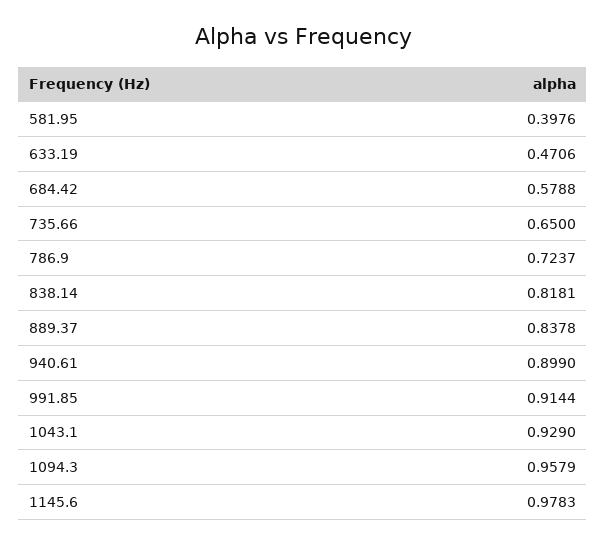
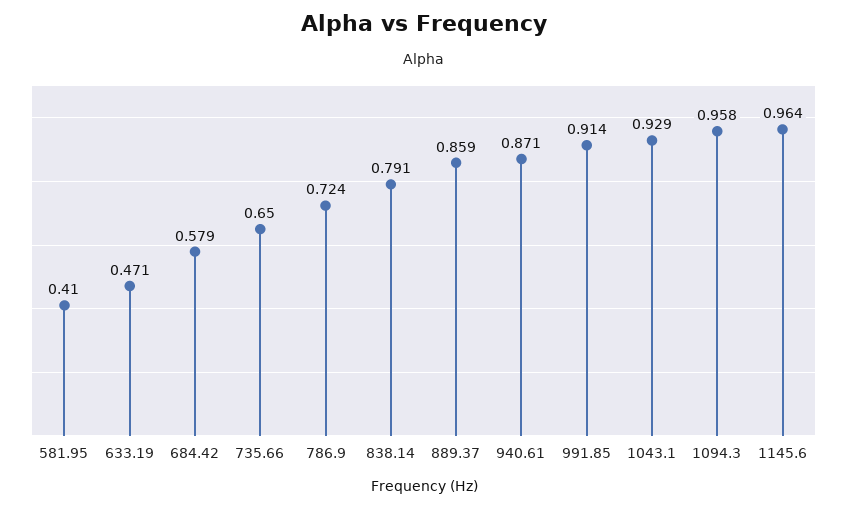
  {
-   "581.95": 0.3976,
+   "581.95": 0.41,
    "633.19": 0.4706,
    "684.42": 0.5788,
    "735.66": 0.65,
    "786.9": 0.7237,
-   "838.14": 0.8181,
+   "838.14": 0.791,
-   "889.37": 0.8378,
+   "889.37": 0.859,
-   "940.61": 0.899,
+   "940.61": 0.871,
    "991.85": 0.9144,
    "1043.1": 0.929,
    "1094.3": 0.9579,
-   "1145.6": 0.9783
+   "1145.6": 0.964
  }

